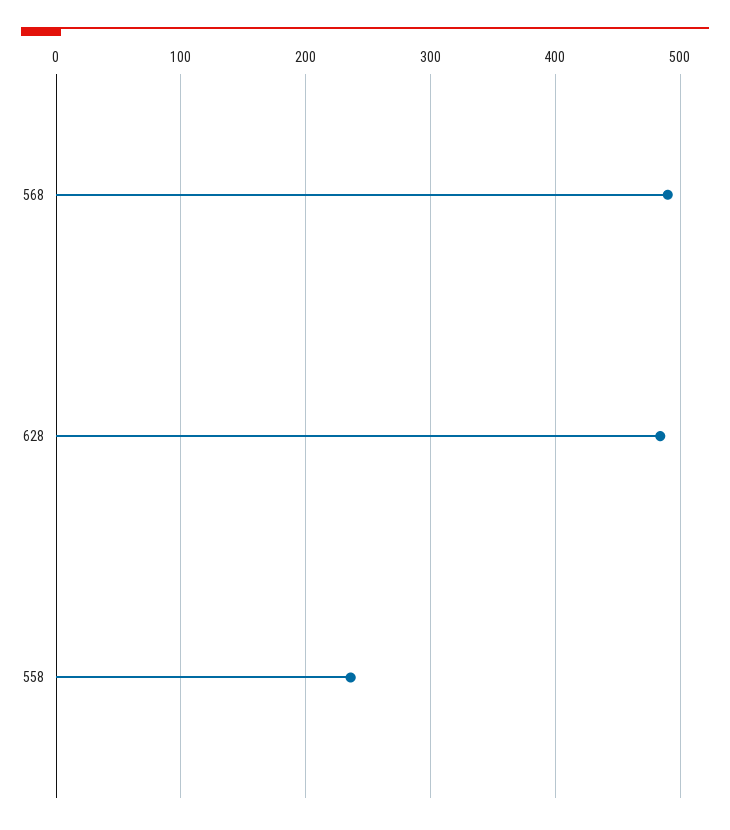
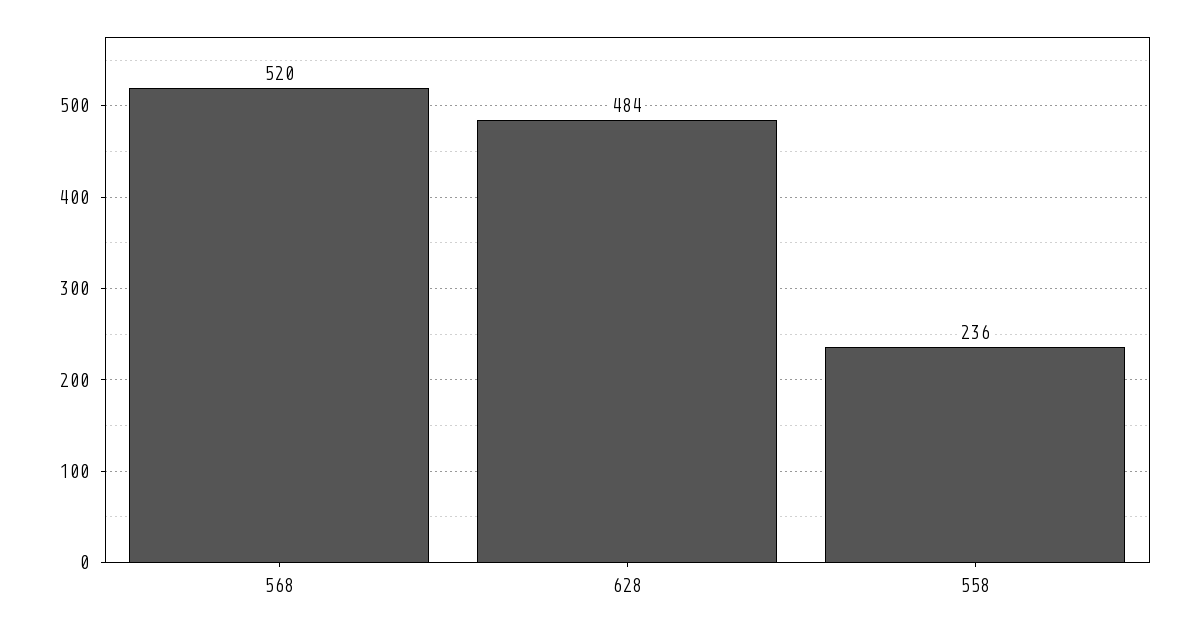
  {
-   "568": 490,
+   "568": 520,
    "628": 484,
    "558": 236
  }

